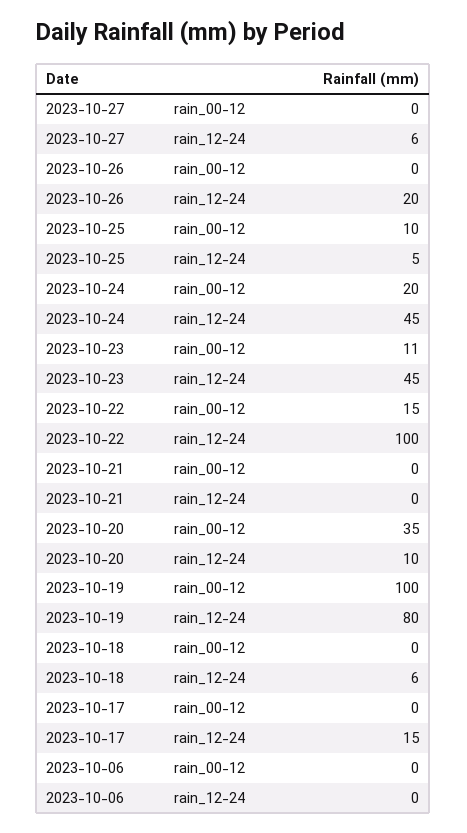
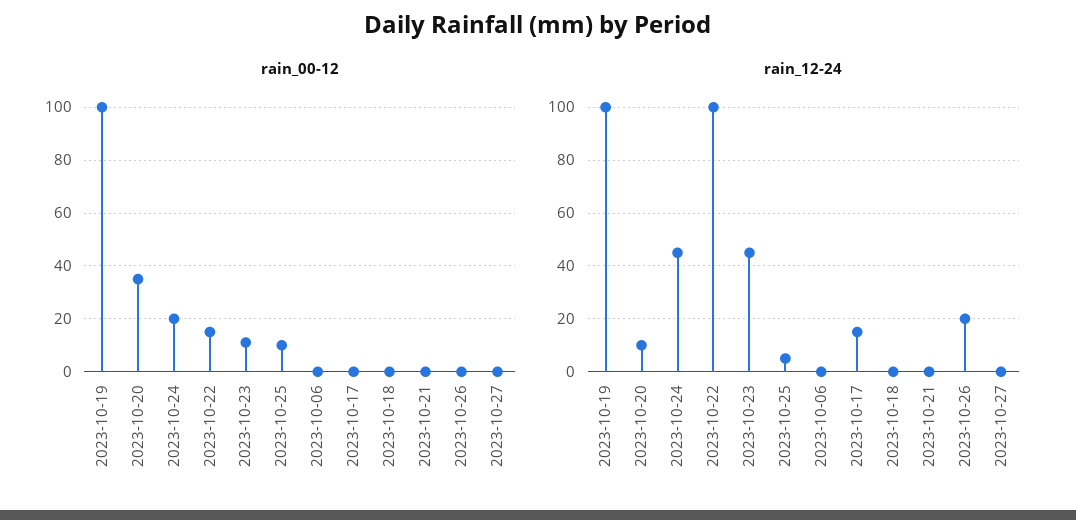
  {
    "rain_00-12": {
      "2023-10-27": 0,
      "2023-10-26": 0,
      "2023-10-25": 10,
      "2023-10-24": 20,
      "2023-10-23": 11,
      "2023-10-22": 15,
      "2023-10-21": 0,
      "2023-10-20": 35,
      "2023-10-19": 100,
      "2023-10-18": 0,
      "2023-10-17": 0,
      "2023-10-06": 0
    },
    "rain_12-24": {
-     "2023-10-27": 6,
+     "2023-10-27": 0,
      "2023-10-26": 20,
      "2023-10-25": 5,
      "2023-10-24": 45,
      "2023-10-23": 45,
      "2023-10-22": 100,
      "2023-10-21": 0,
      "2023-10-20": 10,
-     "2023-10-19": 80,
+     "2023-10-19": 100,
-     "2023-10-18": 6,
+     "2023-10-18": 0,
      "2023-10-17": 15,
      "2023-10-06": 0
    }
  }

